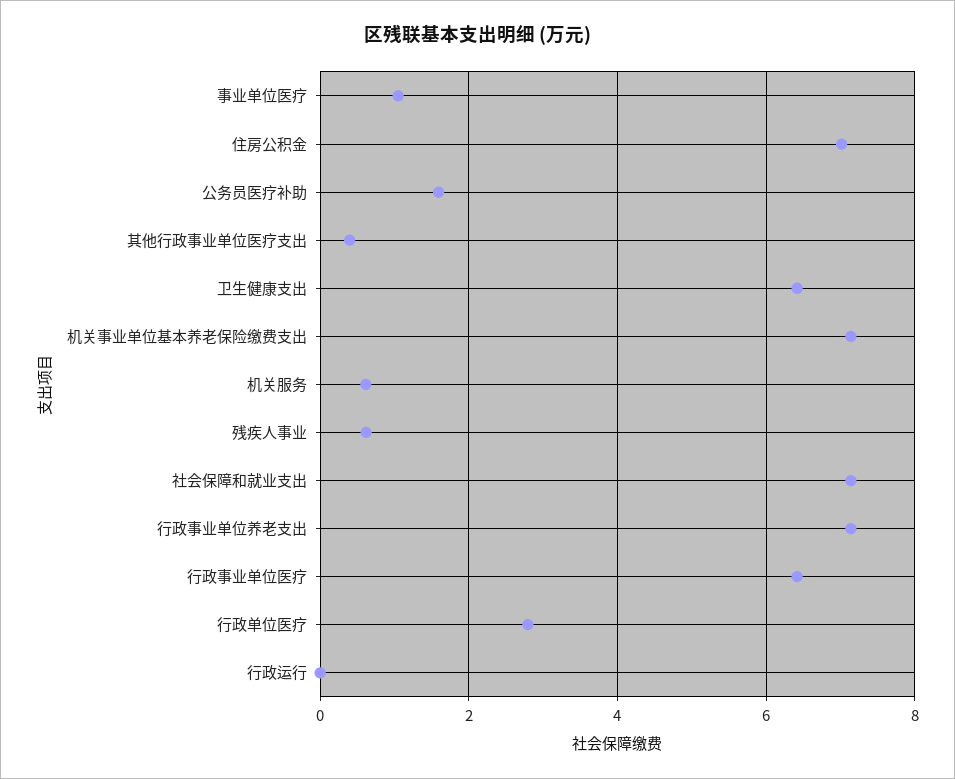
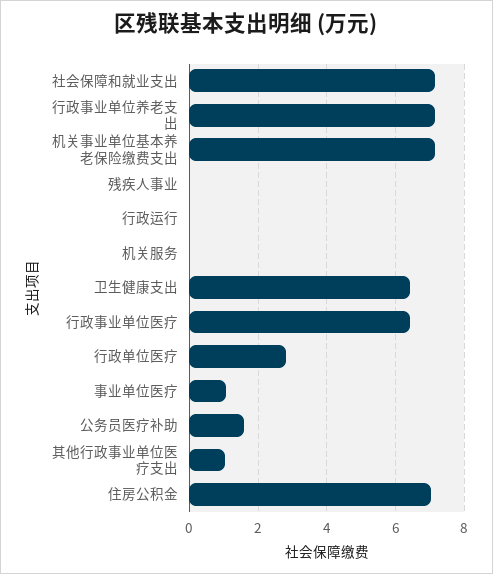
  {
    "事业单位医疗": 1,
    "住房公积金": 7,
    "公务员医疗补助": 1.6,
-   "其他行政事业单位医疗支出": 0.4,
+   "其他行政事业单位医疗支出": 1,
    "卫生健康支出": 6.4,
    "机关事业单位基本养老保险缴费支出": 7.2,
-   "机关服务": 0.6,
+   "机关服务": 0,
-   "残疾人事业": 0.6,
+   "残疾人事业": 0,
    "社会保障和就业支出": 7.2,
    "行政事业单位养老支出": 7.2,
    "行政事业单位医疗": 6.4,
    "行政单位医疗": 2.8,
    "行政运行": 0
  }

